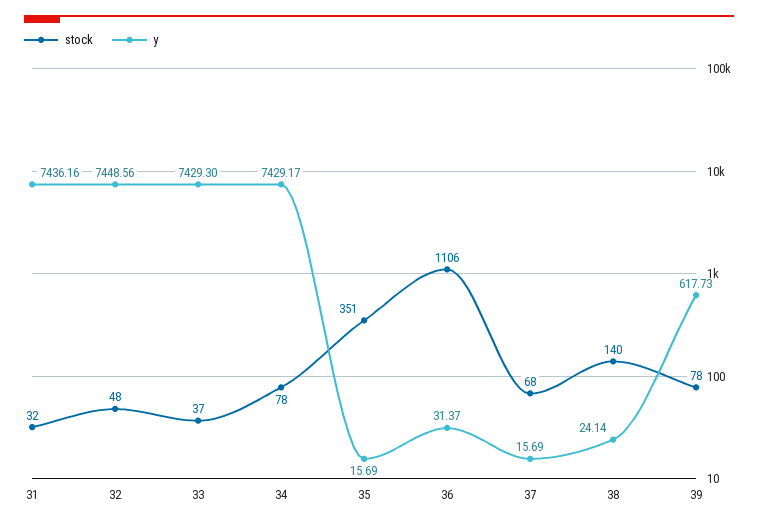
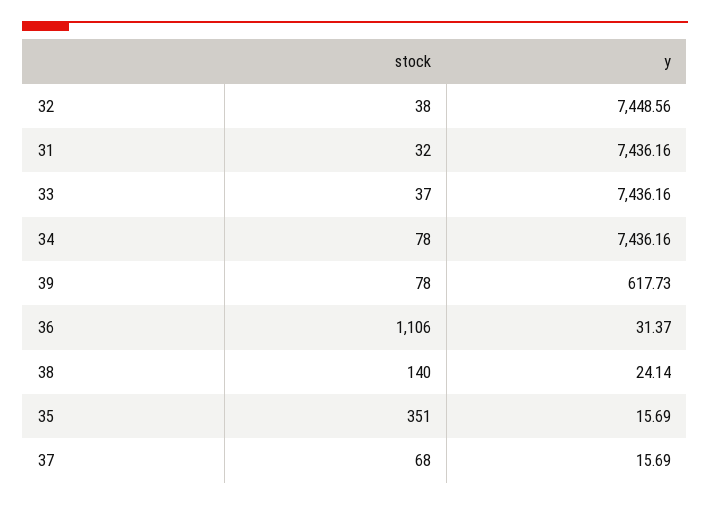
  {
    "stock": {
      "31": 32,
-     "32": 48,
+     "32": 38,
      "33": 37,
      "34": 78,
      "35": 351,
      "36": 1106,
      "37": 68,
      "38": 140,
      "39": 78
    },
    "y": {
      "31": 7436.16,
      "32": 7448.56,
-     "33": 7429.3,
+     "33": 7436.16,
-     "34": 7429.17,
+     "34": 7436.16,
      "35": 15.69,
      "36": 31.37,
      "37": 15.69,
      "38": 24.14,
      "39": 617.73
    }
  }

